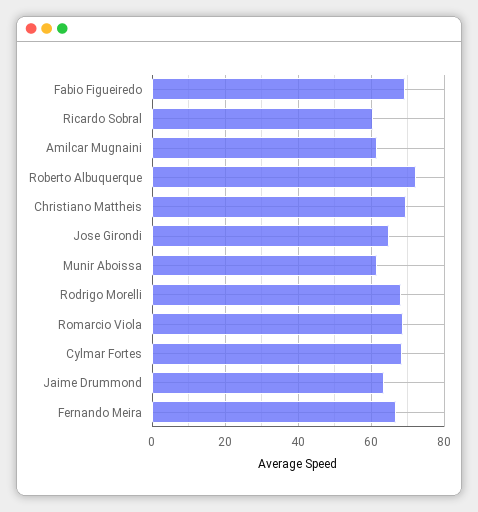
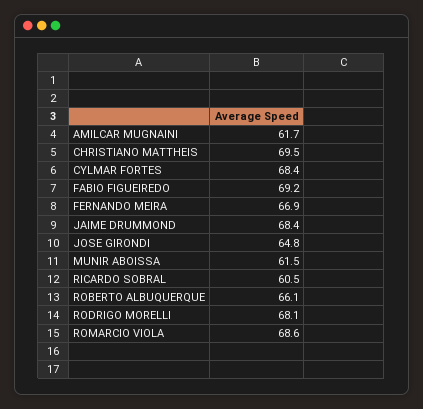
  {
    "Fabio Figueiredo": 69.2,
    "Ricardo Sobral": 60.5,
    "Amilcar Mugnaini": 61.7,
-   "Roberto Albuquerque": 72,
+   "Roberto Albuquerque": 66.1,
    "Christiano Mattheis": 69.5,
    "Jose Girondi": 64.8,
    "Munir Aboissa": 61.5,
    "Rodrigo Morelli": 68.1,
    "Romarcio Viola": 68.6,
    "Cylmar Fortes": 68.4,
-   "Jaime Drummond": 64,
+   "Jaime Drummond": 68.4,
    "Fernando Meira": 66.9
  }

